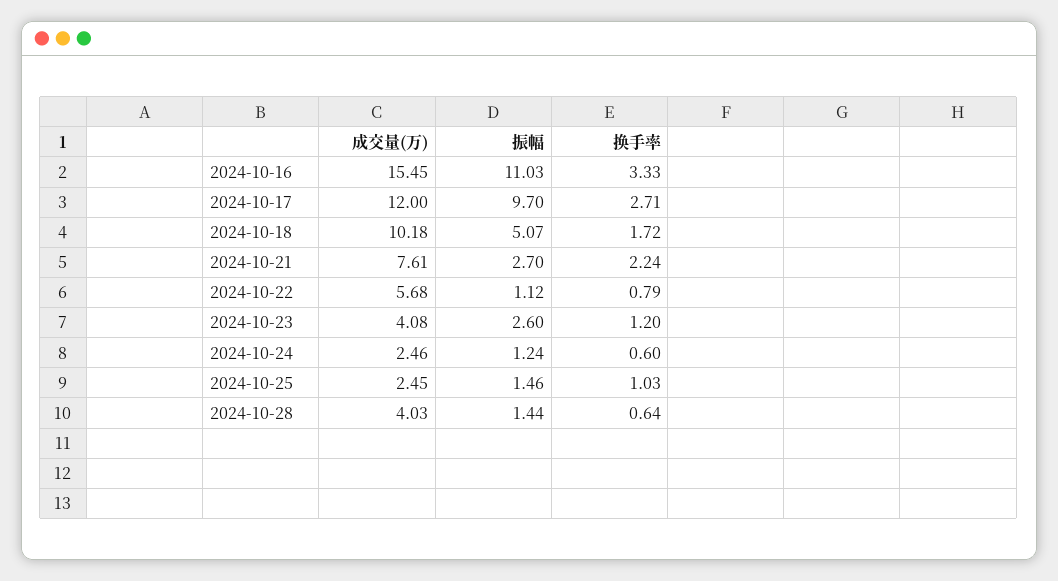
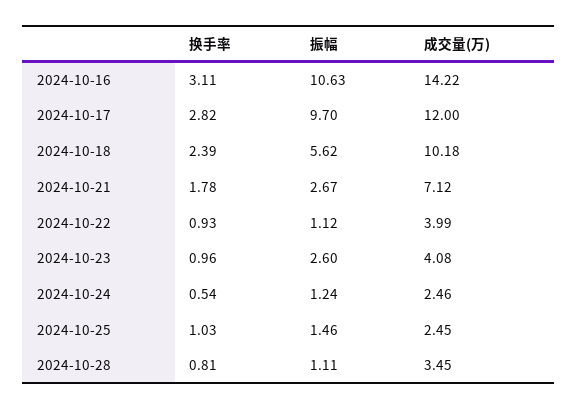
  {
    "成交量(万)": {
-     "2024-10-16": 15.45,
+     "2024-10-16": 14.22,
      "2024-10-17": 12,
      "2024-10-18": 10.18,
-     "2024-10-21": 7.61,
+     "2024-10-21": 7.12,
-     "2024-10-22": 5.68,
+     "2024-10-22": 3.99,
      "2024-10-23": 4.08,
      "2024-10-24": 2.46,
      "2024-10-25": 2.45,
-     "2024-10-28": 4.03
+     "2024-10-28": 3.45
    },
    "振幅": {
-     "2024-10-16": 11.03,
+     "2024-10-16": 10.63,
      "2024-10-17": 9.7,
-     "2024-10-18": 5.07,
+     "2024-10-18": 5.62,
-     "2024-10-21": 2.7,
+     "2024-10-21": 2.67,
      "2024-10-22": 1.12,
      "2024-10-23": 2.6,
      "2024-10-24": 1.24,
      "2024-10-25": 1.46,
-     "2024-10-28": 1.44
+     "2024-10-28": 1.11
    },
    "换手率": {
-     "2024-10-16": 3.33,
+     "2024-10-16": 3.11,
-     "2024-10-17": 2.71,
+     "2024-10-17": 2.82,
-     "2024-10-18": 1.72,
+     "2024-10-18": 2.39,
-     "2024-10-21": 2.24,
+     "2024-10-21": 1.78,
-     "2024-10-22": 0.79,
+     "2024-10-22": 0.93,
-     "2024-10-23": 1.2,
+     "2024-10-23": 0.96,
-     "2024-10-24": 0.6,
+     "2024-10-24": 0.54,
      "2024-10-25": 1.03,
-     "2024-10-28": 0.64
+     "2024-10-28": 0.81
    }
  }

